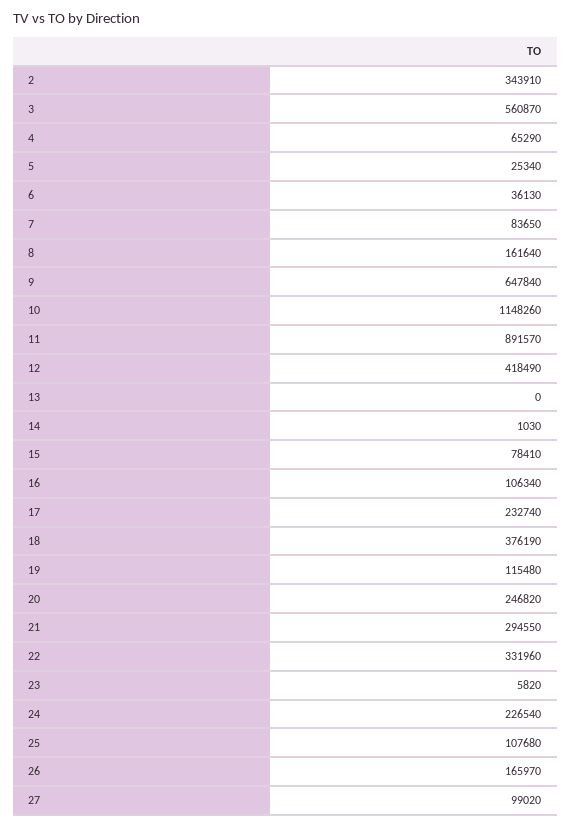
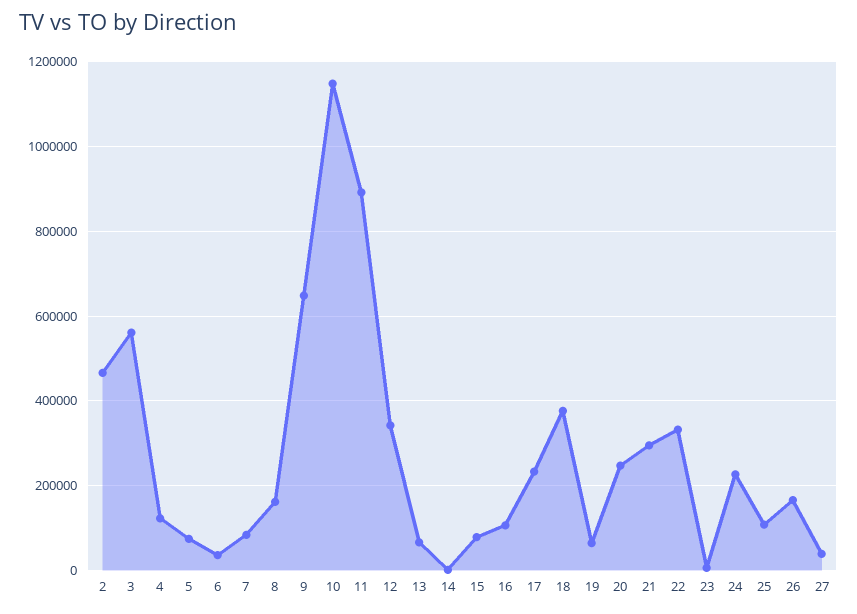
  {
-   "2": 343910,
+   "2": 460000,
    "3": 560870,
-   "4": 65290,
+   "4": 120000,
-   "5": 25340,
+   "5": 80000,
    "6": 36130,
    "7": 83650,
    "8": 161640,
    "9": 647840,
    "10": 1148260,
    "11": 891570,
-   "12": 418490,
+   "12": 340000,
-   "13": 0,
+   "13": 60000,
    "14": 1030,
    "15": 78410,
    "16": 106340,
    "17": 232740,
    "18": 376190,
-   "19": 115480,
+   "19": 60000,
    "20": 246820,
    "21": 294550,
    "22": 331960,
    "23": 5820,
    "24": 226540,
    "25": 107680,
    "26": 165970,
-   "27": 99020
+   "27": 40000
  }

